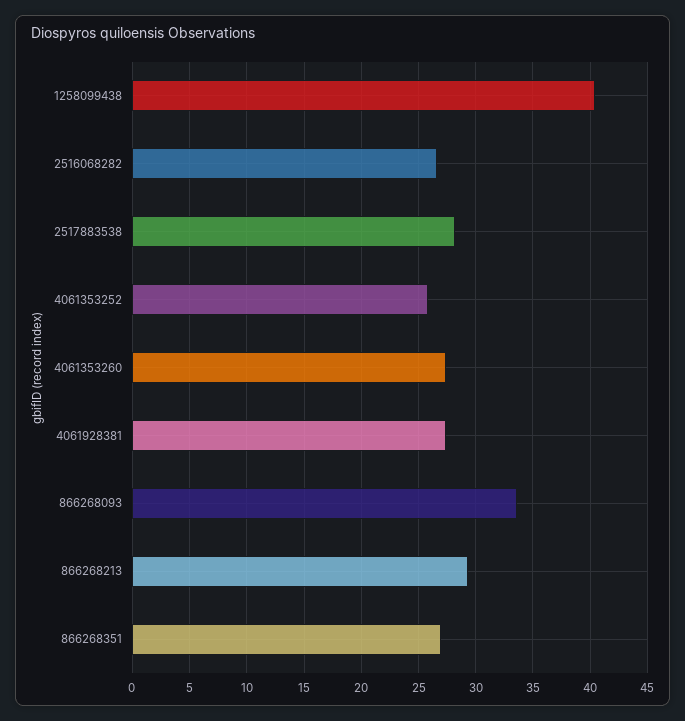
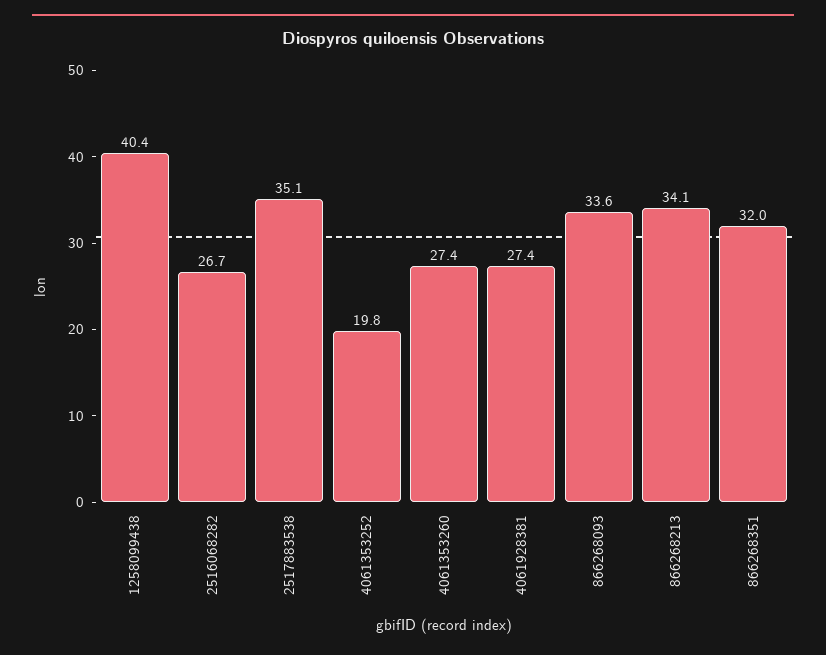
  {
    "1258099438": 40.4,
    "2516068282": 26.7,
-   "2517883538": 28,
+   "2517883538": 35.1,
-   "4061353252": 26,
+   "4061353252": 19.8,
    "4061353260": 27.4,
    "4061928381": 27.4,
    "866268093": 33.6,
-   "866268213": 29,
+   "866268213": 34.1,
-   "866268351": 27
+   "866268351": 32
  }

